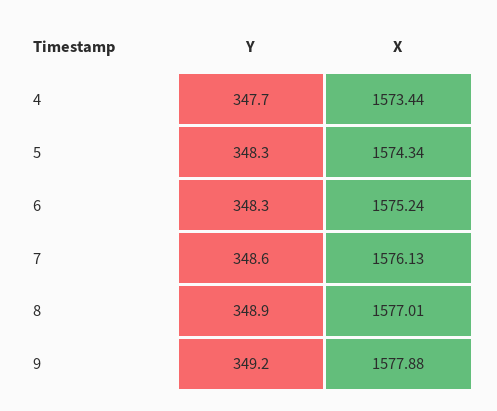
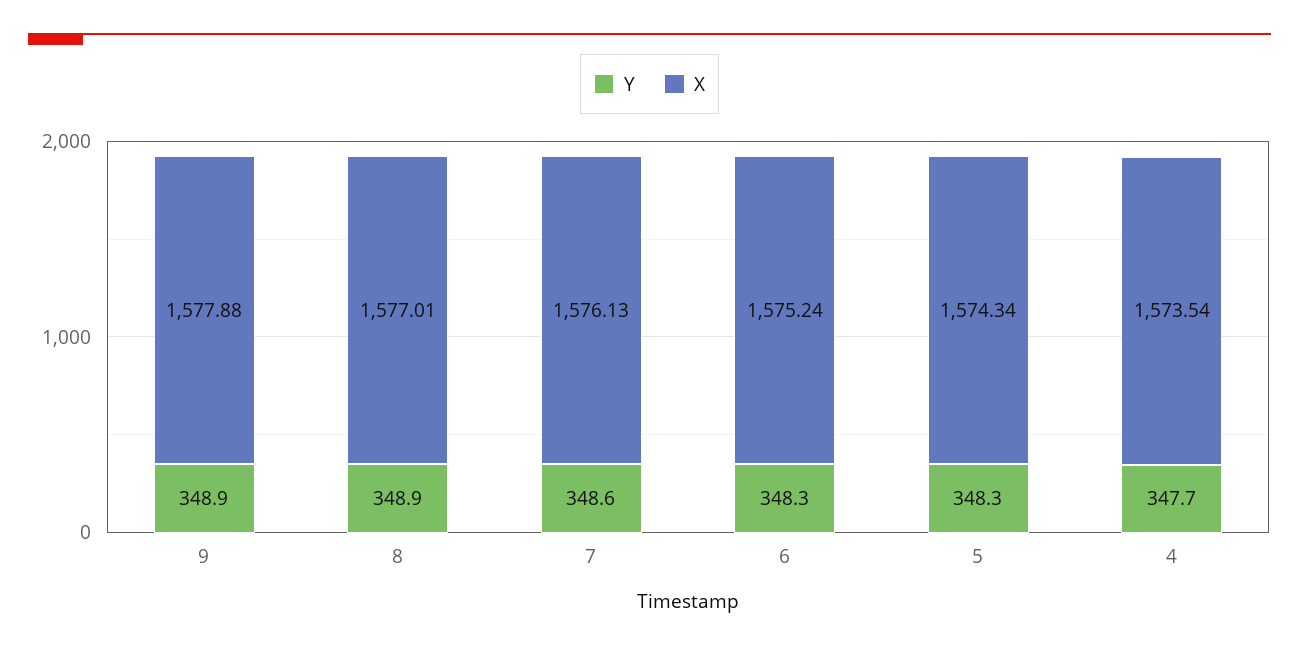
  {
    "Y": {
      "4": 347.7,
      "5": 348.3,
      "6": 348.3,
      "7": 348.6,
      "8": 348.9,
-     "9": 349.2
+     "9": 348.9
    },
    "X": {
-     "4": 1573.44,
+     "4": 1573.54,
      "5": 1574.34,
      "6": 1575.24,
      "7": 1576.13,
      "8": 1577.01,
      "9": 1577.88
    }
  }

